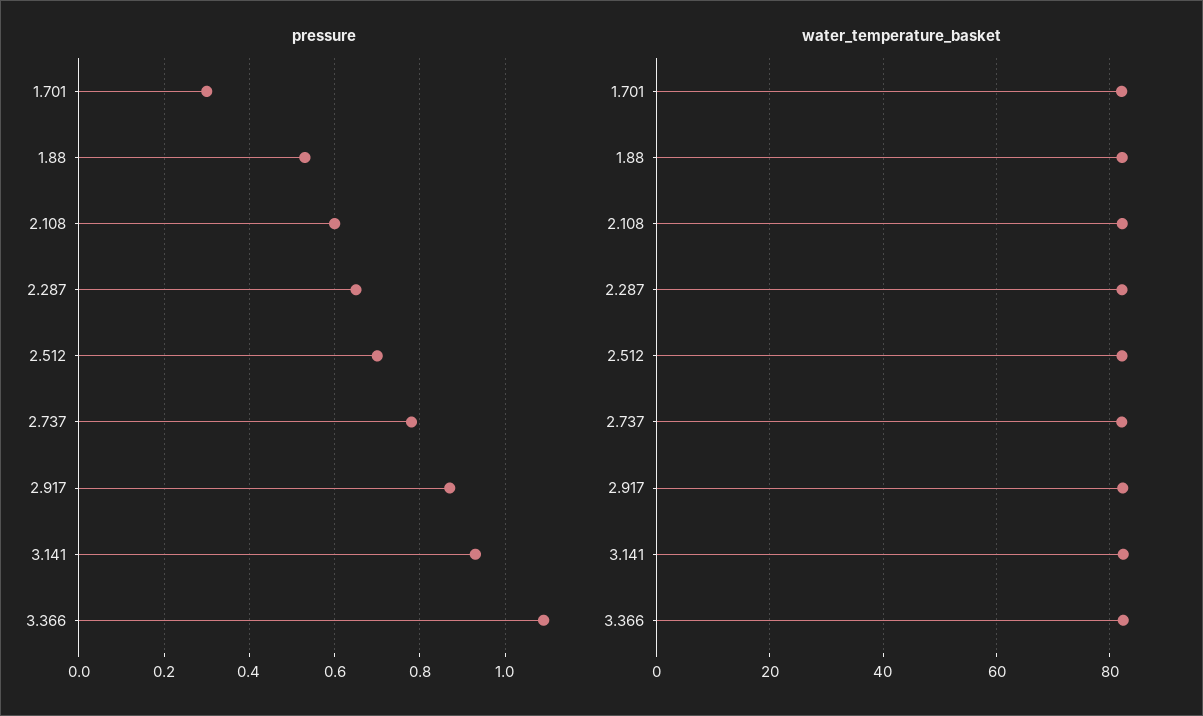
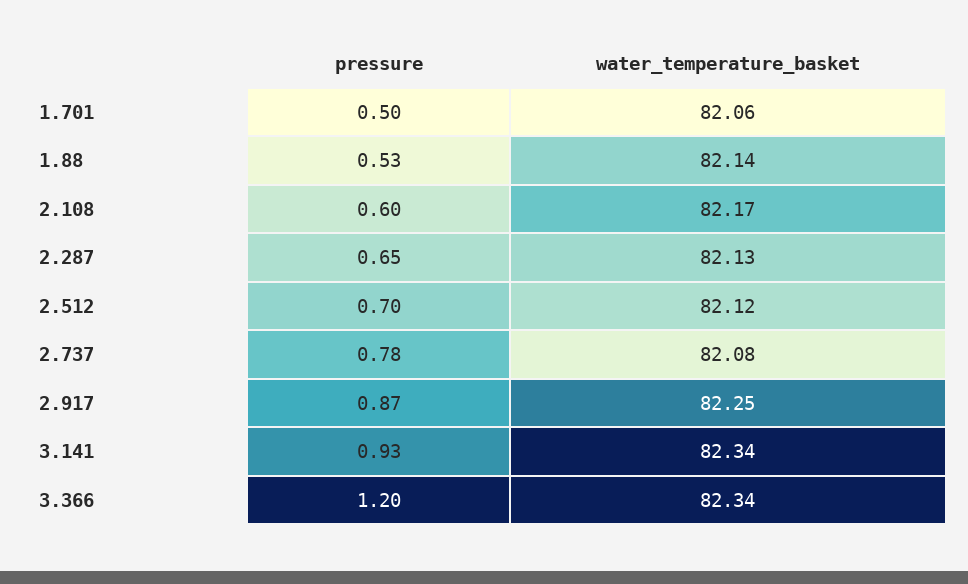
  {
    "pressure": {
-     "1.701": 0.3,
+     "1.701": 0.5,
      "1.88": 0.53,
      "2.108": 0.6,
      "2.287": 0.65,
      "2.512": 0.7,
      "2.737": 0.78,
      "2.917": 0.87,
      "3.141": 0.93,
-     "3.366": 1.1
+     "3.366": 1.2
    },
    "water_temperature_basket": {
      "1.701": 82.06,
      "1.88": 82.14,
      "2.108": 82.17,
      "2.287": 82.13,
      "2.512": 82.12,
      "2.737": 82.08,
      "2.917": 82.25,
      "3.141": 82.34,
      "3.366": 82.34
    }
  }

